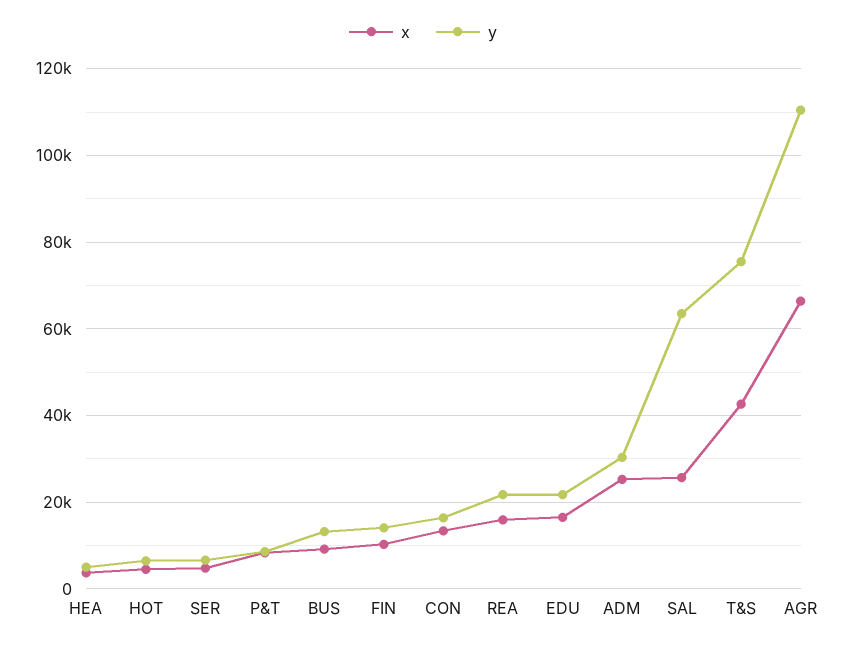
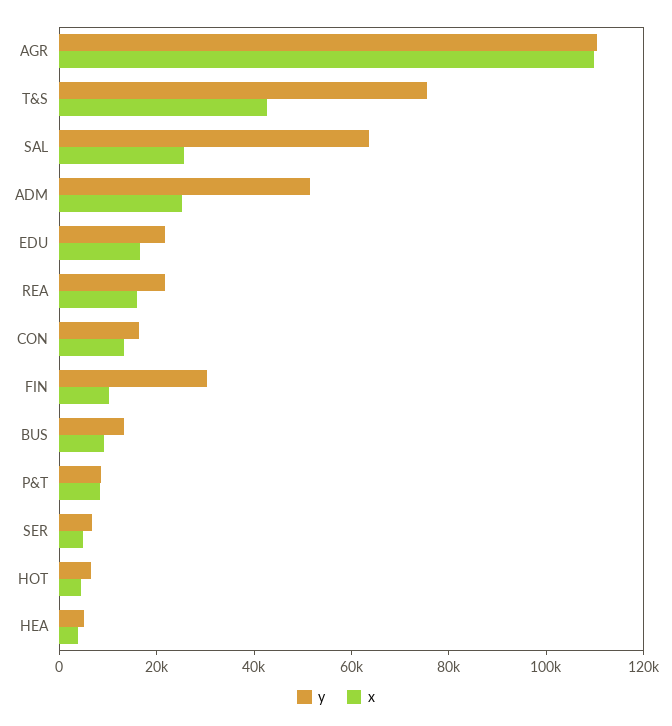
  {
    "x": {
      "HEA": 4000,
      "HOT": 4000,
      "SER": 4000,
      "P&T": 8000,
      "BUS": 10000,
      "FIN": 10000,
      "CON": 14000,
      "REA": 16000,
      "EDU": 16000,
      "ADM": 26000,
      "SAL": 26000,
      "T&S": 42000,
-     "AGR": 66000
+     "AGR": 110000
    },
    "y": {
      "HEA": 6000,
      "HOT": 6000,
      "SER": 6000,
      "P&T": 8000,
      "BUS": 14000,
-     "FIN": 14000,
+     "FIN": 30000,
      "CON": 16000,
      "REA": 22000,
      "EDU": 22000,
-     "ADM": 30000,
+     "ADM": 50000,
      "SAL": 64000,
      "T&S": 76000,
      "AGR": 110000
    }
  }

